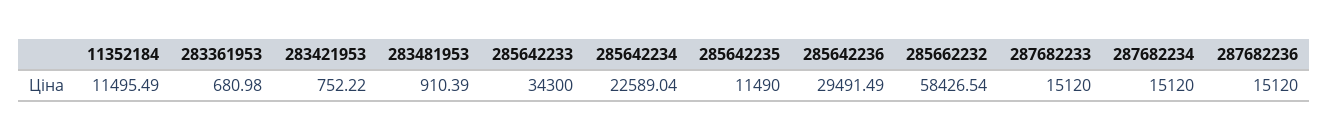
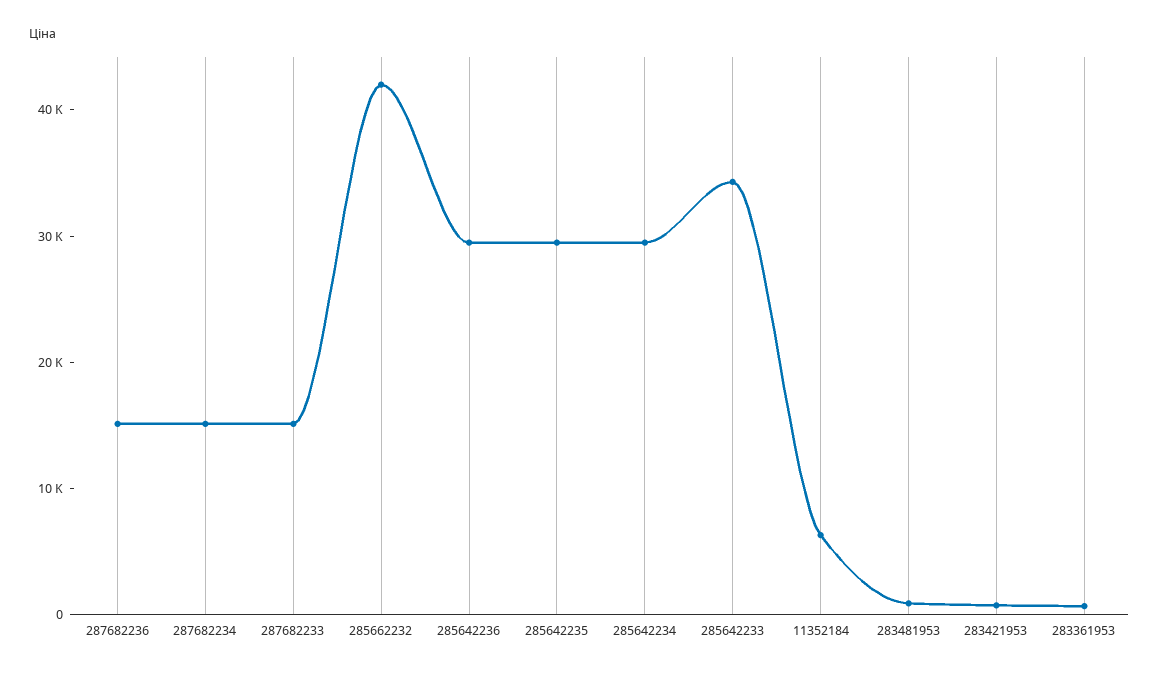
  {
-   "11352184": 11495.49,
+   "11352184": 6000,
    "283361953": 680.98,
    "283421953": 752.22,
    "283481953": 910.39,
    "285642233": 34300,
-   "285642234": 22589.04,
+   "285642234": 30000,
-   "285642235": 11490,
+   "285642235": 30000,
    "285642236": 29491.49,
-   "285662232": 58426.54,
+   "285662232": 42000,
    "287682233": 15120,
    "287682234": 15120,
    "287682236": 15120
  }

